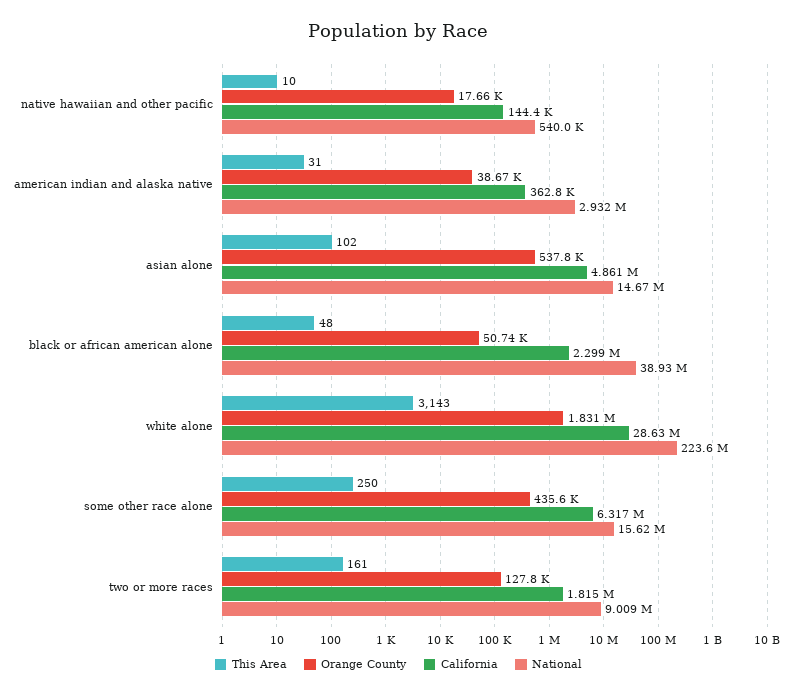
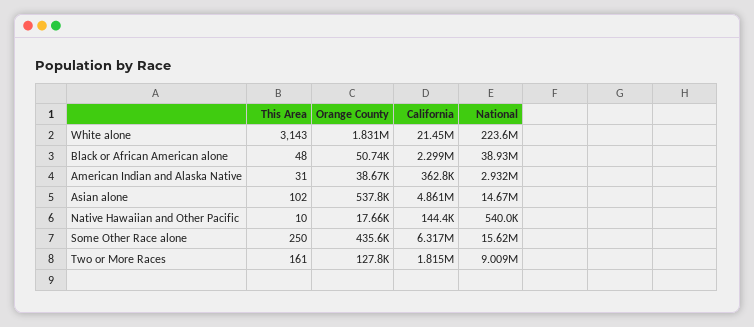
  {
    "This Area": {
      "native hawaiian and other pacific": 10,
      "american indian and alaska native": 31,
      "asian alone": 102,
      "black or african american alone": 48,
      "white alone": 3143,
      "some other race alone": 250,
      "two or more races": 161
    },
    "Orange County": {
      "native hawaiian and other pacific": 17660,
      "american indian and alaska native": 38670,
      "asian alone": 537800,
      "black or african american alone": 50740,
      "white alone": 1831000,
      "some other race alone": 435600,
      "two or more races": 127800
    },
    "California": {
      "native hawaiian and other pacific": 144400,
      "american indian and alaska native": 362800,
      "asian alone": 4861000,
      "black or african american alone": 2299000,
-     "white alone": 28630000,
+     "white alone": 21450000,
      "some other race alone": 6317000,
      "two or more races": 1815000
    },
    "National": {
      "native hawaiian and other pacific": 540000,
      "american indian and alaska native": 2932000,
      "asian alone": 14670000,
      "black or african american alone": 38930000,
      "white alone": 223600000,
      "some other race alone": 15620000,
      "two or more races": 9009000
    }
  }

